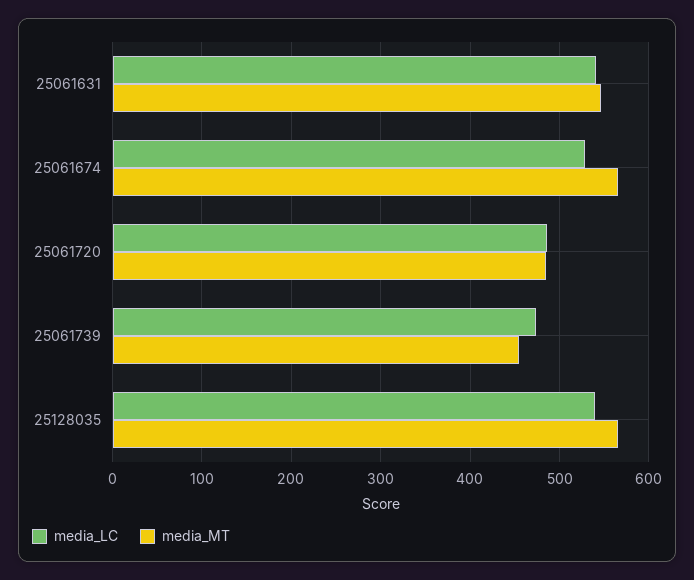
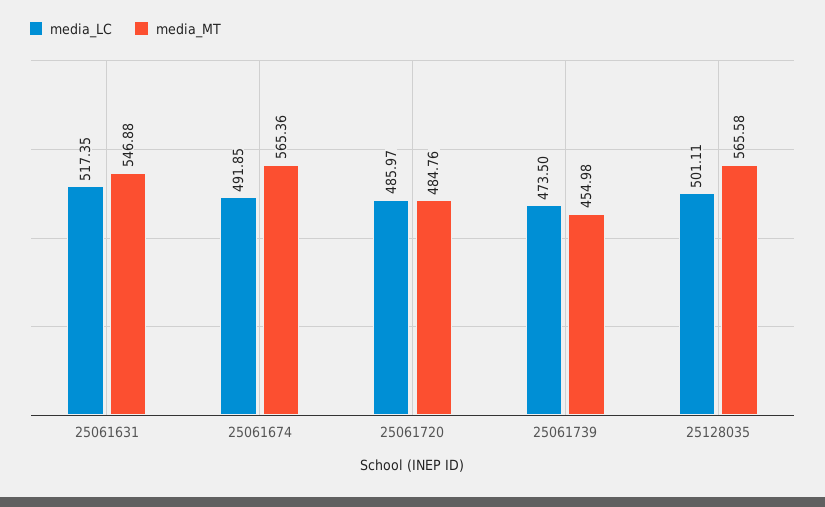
  {
    "media_LC": {
-     "25061631": 540,
+     "25061631": 517.35,
-     "25061674": 530,
+     "25061674": 491.85,
      "25061720": 485.97,
      "25061739": 473.5,
-     "25128035": 540
+     "25128035": 501.11
    },
    "media_MT": {
      "25061631": 546.88,
      "25061674": 565.36,
      "25061720": 484.76,
      "25061739": 454.98,
      "25128035": 565.58
    }
  }

